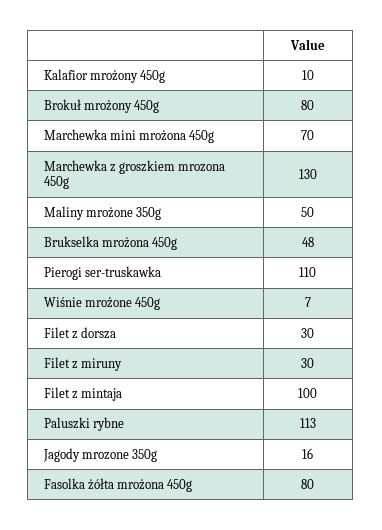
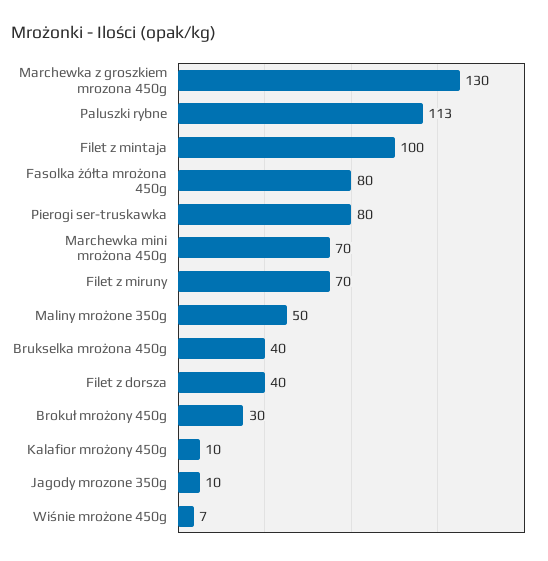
  {
    "Kalafior mrożony 450g": 10,
-   "Brokuł mrożony 450g": 80,
+   "Brokuł mrożony 450g": 30,
    "Marchewka mini mrożona 450g": 70,
    "Marchewka z groszkiem mrozona 450g": 130,
    "Maliny mrożone 350g": 50,
-   "Brukselka mrożona 450g": 48,
+   "Brukselka mrożona 450g": 40,
-   "Pierogi ser-truskawka": 110,
+   "Pierogi ser-truskawka": 80,
    "Wiśnie mrożone 450g": 7,
-   "Filet z dorsza": 30,
+   "Filet z dorsza": 40,
-   "Filet z miruny": 30,
+   "Filet z miruny": 70,
    "Filet z mintaja": 100,
    "Paluszki rybne": 113,
-   "Jagody mrozone 350g": 16,
+   "Jagody mrozone 350g": 10,
    "Fasolka żółta mrożona 450g": 80
  }

